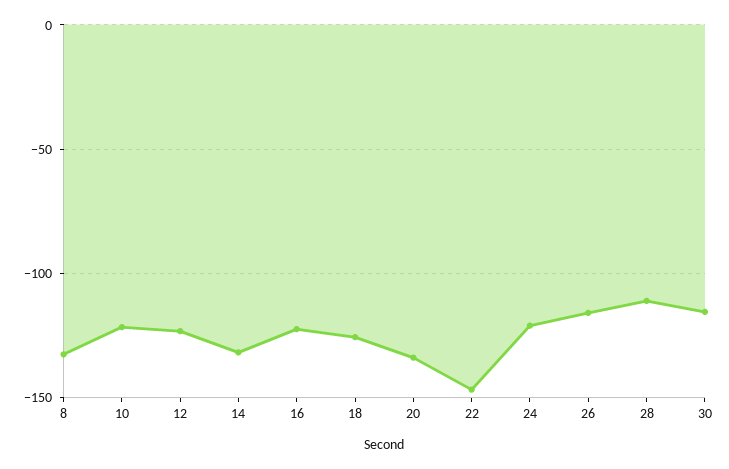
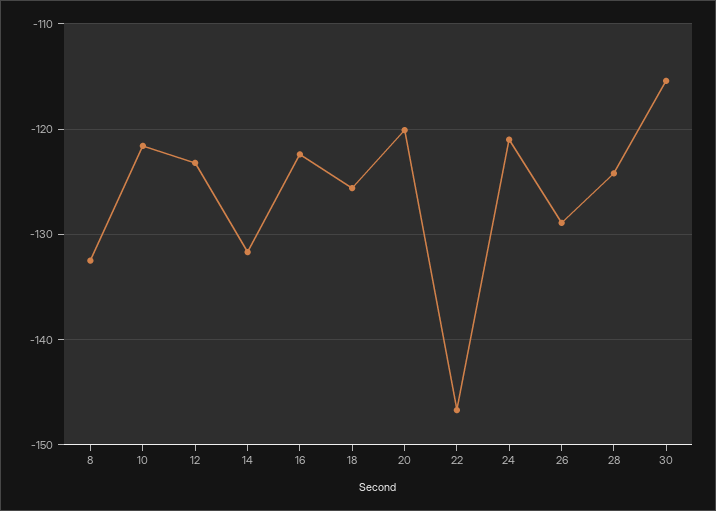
  {
    "8": -133,
    "10": -122,
    "12": -123,
    "14": -132,
    "16": -122,
    "18": -126,
-   "20": -135,
+   "20": -120,
    "22": -147,
    "24": -121,
-   "26": -115,
+   "26": -129,
-   "28": -110,
+   "28": -124,
    "30": -115
  }

